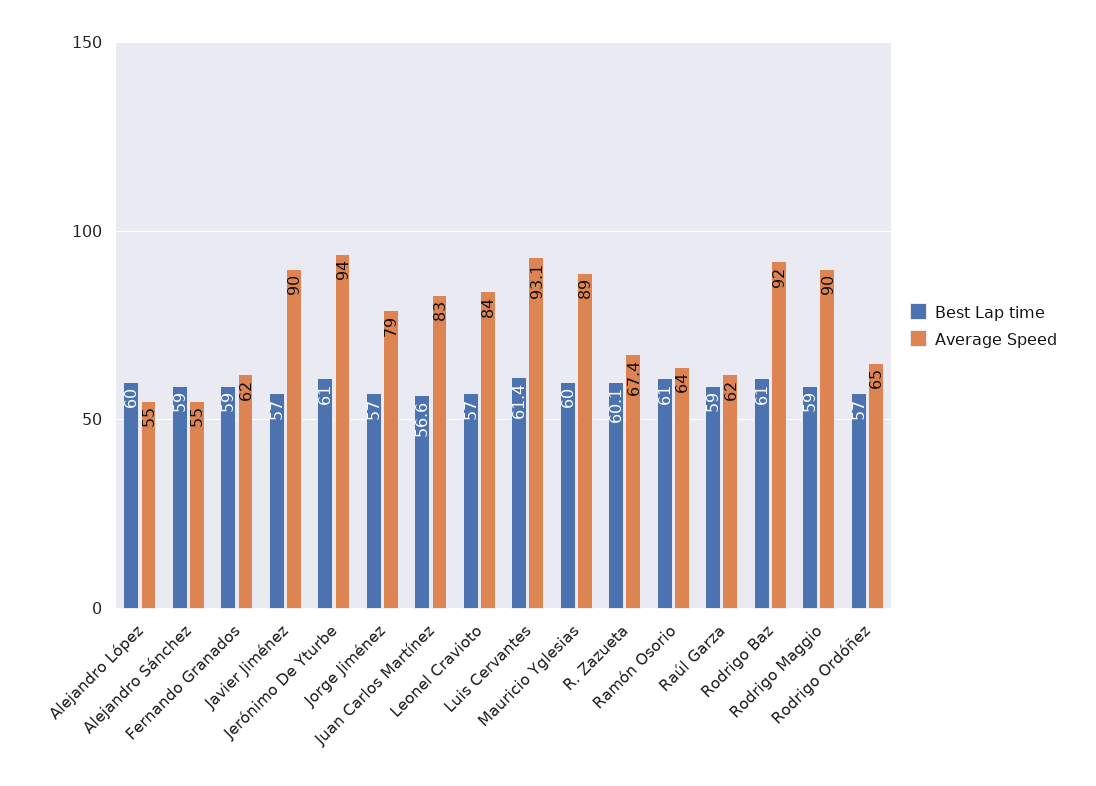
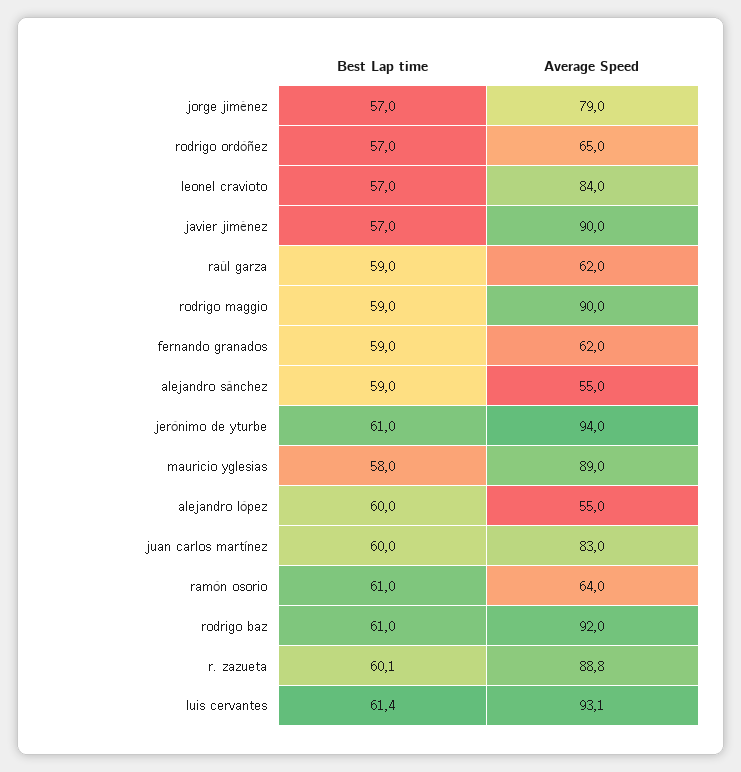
  {
    "Best Lap time": {
      "Alejandro López": 60,
      "Alejandro Sánchez": 59,
      "Fernando Granados": 59,
      "Javier Jiménez": 57,
      "Jerónimo De Yturbe": 61,
      "Jorge Jiménez": 57,
-     "Juan Carlos Martínez": 56.6,
+     "Juan Carlos Martínez": 60,
      "Leonel Cravioto": 57,
      "Luis Cervantes": 61.4,
-     "Mauricio Yglesias": 60,
+     "Mauricio Yglesias": 58,
      "R. Zazueta": 60.1,
      "Ramón Osorio": 61,
      "Raúl Garza": 59,
      "Rodrigo Baz": 61,
      "Rodrigo Maggio": 59,
      "Rodrigo Ordóñez": 57
    },
    "Average Speed": {
      "Alejandro López": 55,
      "Alejandro Sánchez": 55,
      "Fernando Granados": 62,
      "Javier Jiménez": 90,
      "Jerónimo De Yturbe": 94,
      "Jorge Jiménez": 79,
      "Juan Carlos Martínez": 83,
      "Leonel Cravioto": 84,
      "Luis Cervantes": 93.1,
      "Mauricio Yglesias": 89,
-     "R. Zazueta": 67.4,
+     "R. Zazueta": 88.8,
      "Ramón Osorio": 64,
      "Raúl Garza": 62,
      "Rodrigo Baz": 92,
      "Rodrigo Maggio": 90,
      "Rodrigo Ordóñez": 65
    }
  }

